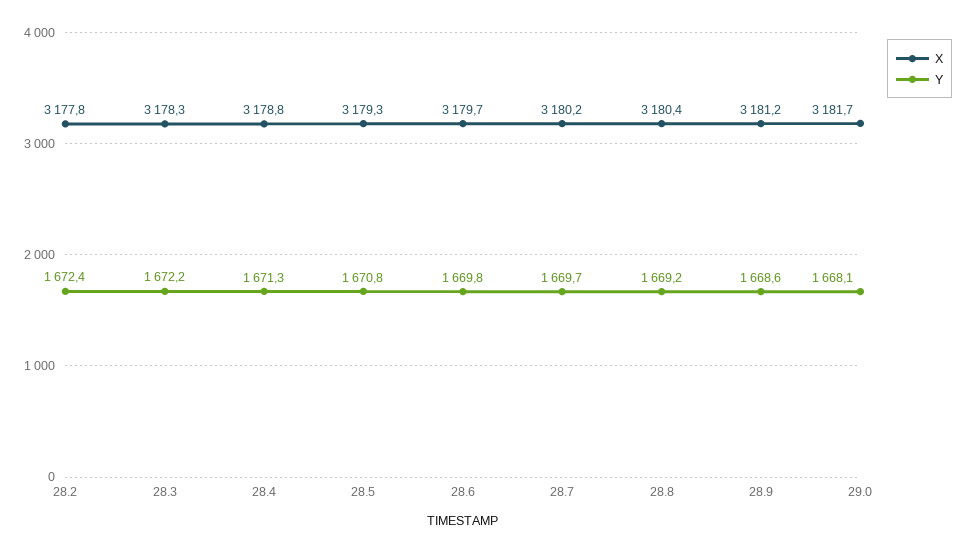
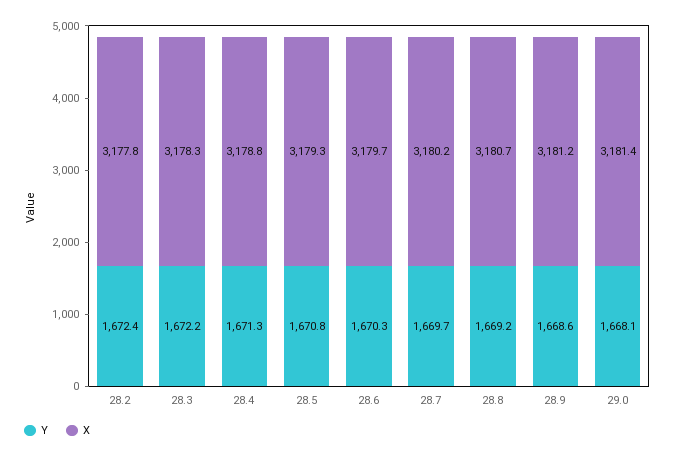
  {
    "X": {
      "28.2": 3177.8,
      "28.3": 3178.3,
      "28.4": 3178.8,
      "28.5": 3179.3,
      "28.6": 3179.7,
      "28.7": 3180.2,
-     "28.8": 3180.4,
+     "28.8": 3180.7,
      "28.9": 3181.2,
-     "29.0": 3181.7
+     "29.0": 3181.4
    },
    "Y": {
      "28.2": 1672.4,
      "28.3": 1672.2,
      "28.4": 1671.3,
      "28.5": 1670.8,
-     "28.6": 1669.8,
+     "28.6": 1670.3,
      "28.7": 1669.7,
      "28.8": 1669.2,
      "28.9": 1668.6,
      "29.0": 1668.1
    }
  }

